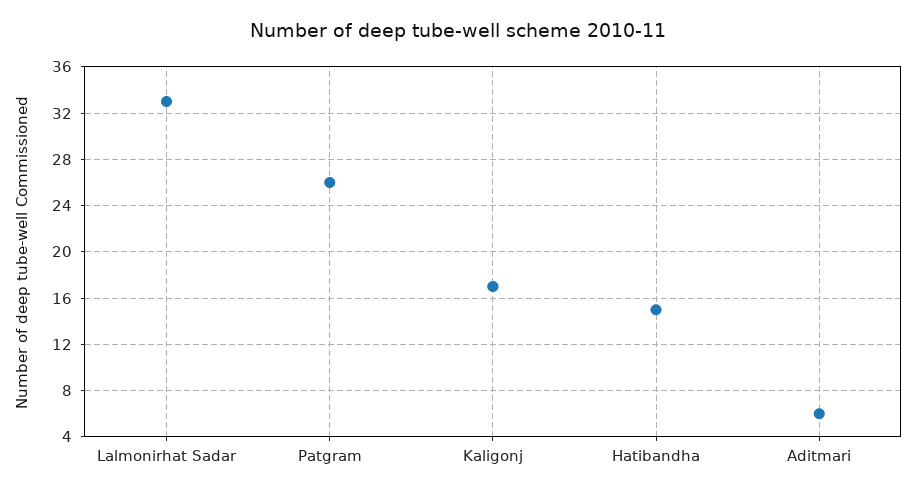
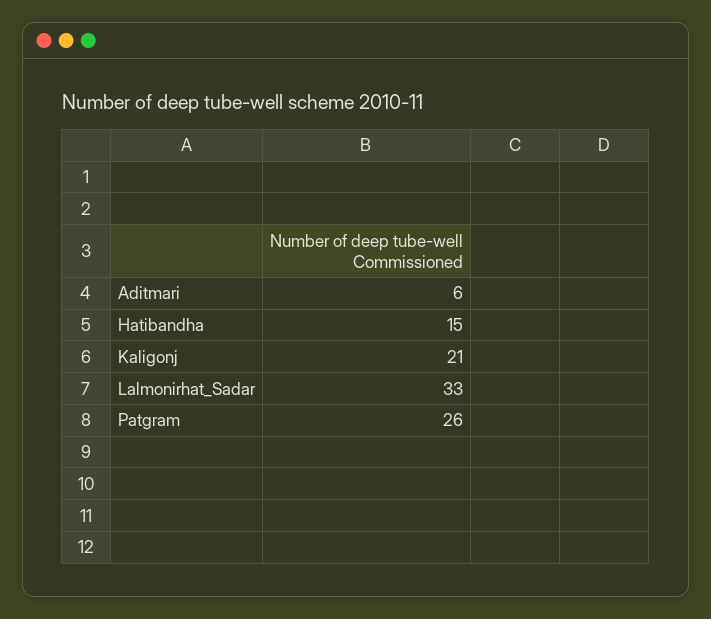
  {
    "Lalmonirhat Sadar": 33,
    "Patgram": 26,
-   "Kaligonj": 17,
+   "Kaligonj": 21,
    "Hatibandha": 15,
    "Aditmari": 6
  }

